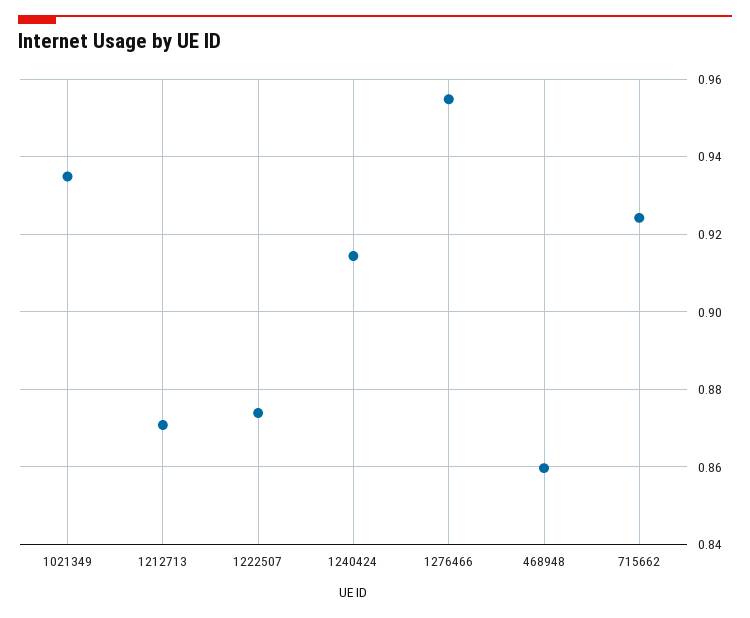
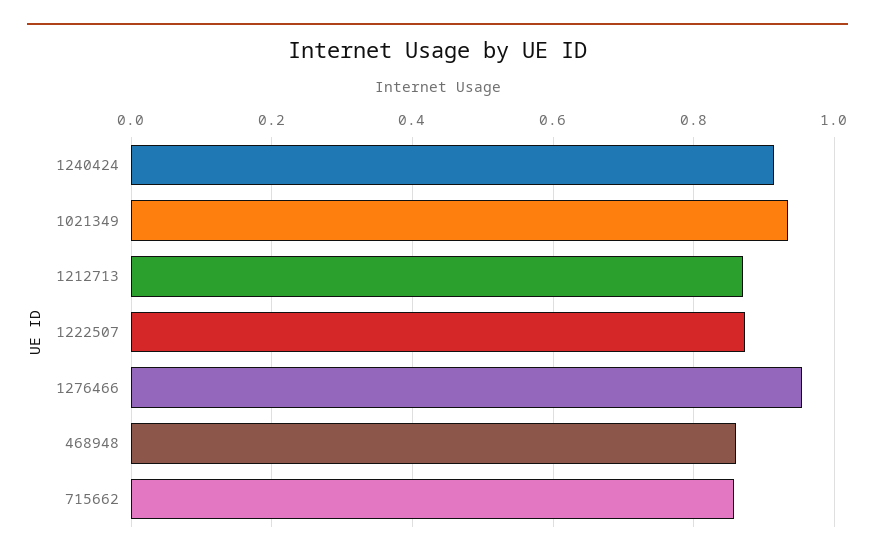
  {
    "1021349": 0.934,
    "1212713": 0.87,
    "1222507": 0.874,
    "1240424": 0.914,
    "1276466": 0.954,
    "468948": 0.86,
-   "715662": 0.924
+   "715662": 0.86
  }

